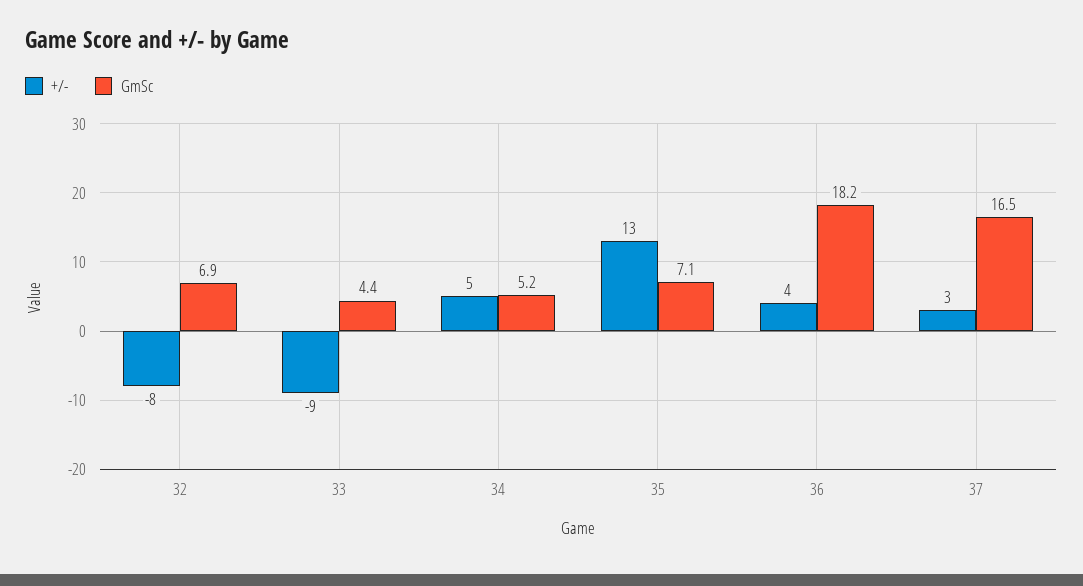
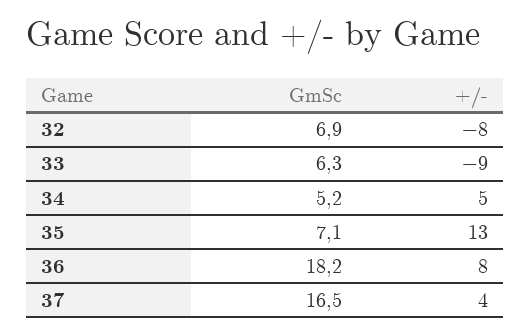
  {
    "+/-": {
      "32": -8,
      "33": -9,
      "34": 5,
      "35": 13,
-     "36": 4,
+     "36": 8,
-     "37": 3
+     "37": 4
    },
    "GmSc": {
      "32": 6.9,
-     "33": 4.4,
+     "33": 6.3,
      "34": 5.2,
      "35": 7.1,
      "36": 18.2,
      "37": 16.5
    }
  }

